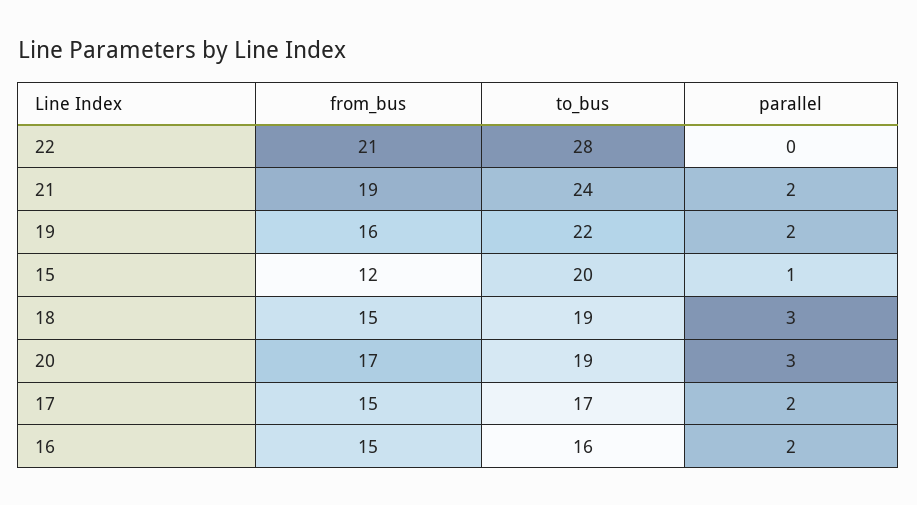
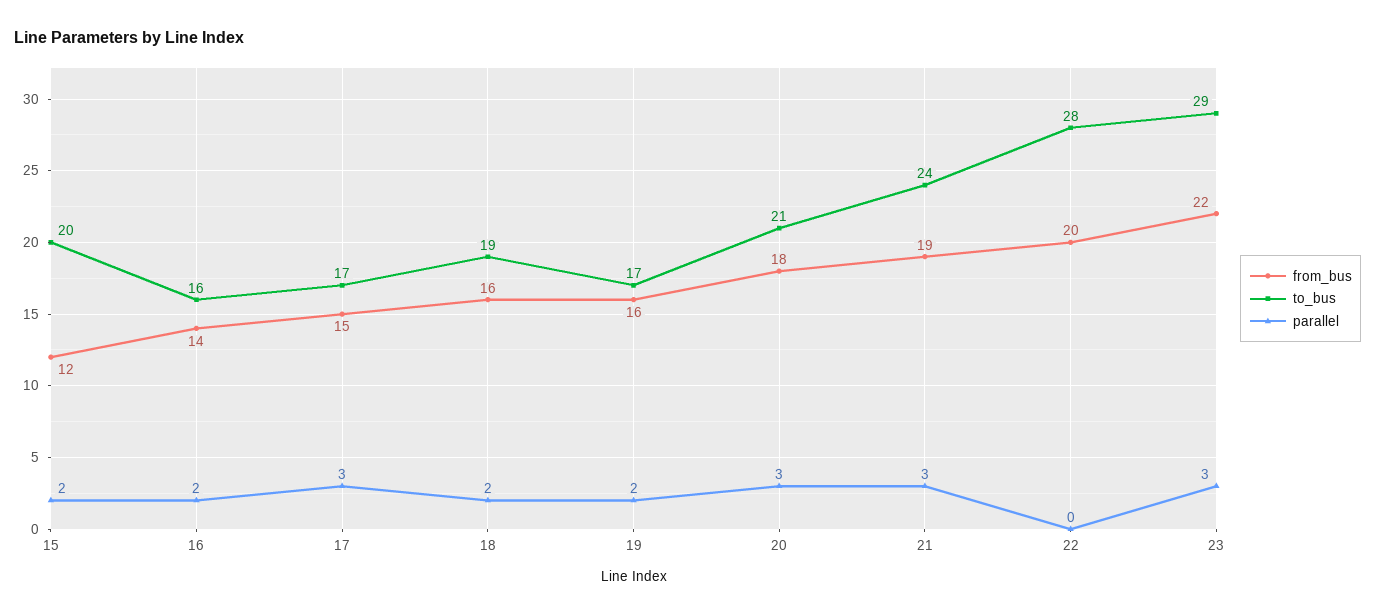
  {
    "from_bus": {
-     "22": 21,
+     "22": 20,
      "21": 19,
      "19": 16,
      "15": 12,
-     "18": 15,
+     "18": 16,
-     "20": 17,
+     "20": 18,
      "17": 15,
-     "16": 15
+     "16": 14,
+     "23": 22
    },
    "to_bus": {
      "22": 28,
      "21": 24,
-     "19": 22,
+     "19": 17,
      "15": 20,
      "18": 19,
-     "20": 19,
+     "20": 21,
      "17": 17,
-     "16": 16
+     "16": 16,
+     "23": 29
    },
    "parallel": {
      "22": 0,
-     "21": 2,
+     "21": 3,
      "19": 2,
-     "15": 1,
+     "15": 2,
-     "18": 3,
+     "18": 2,
      "20": 3,
-     "17": 2,
+     "17": 3,
-     "16": 2
+     "16": 2,
+     "23": 3
    }
  }

